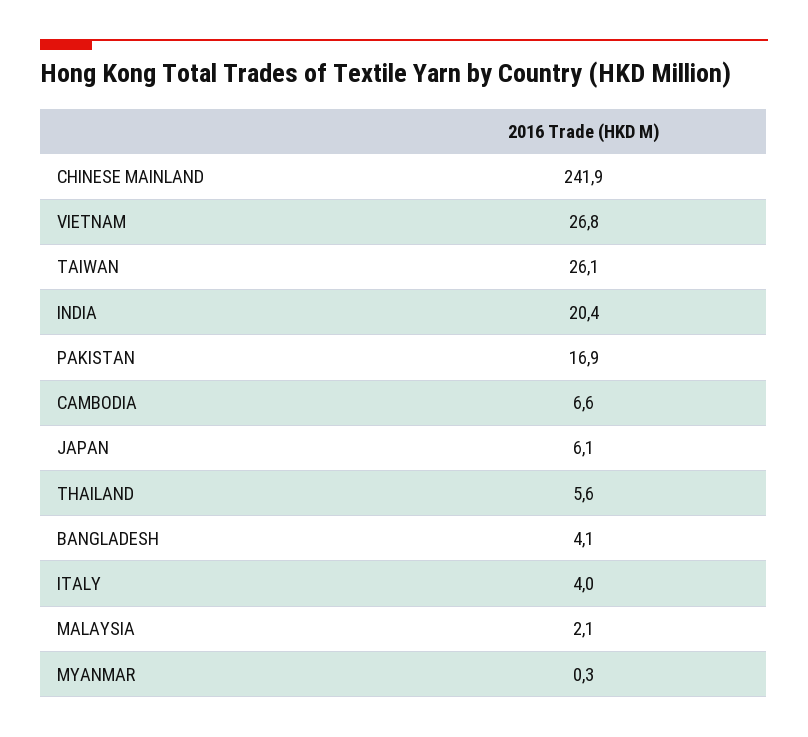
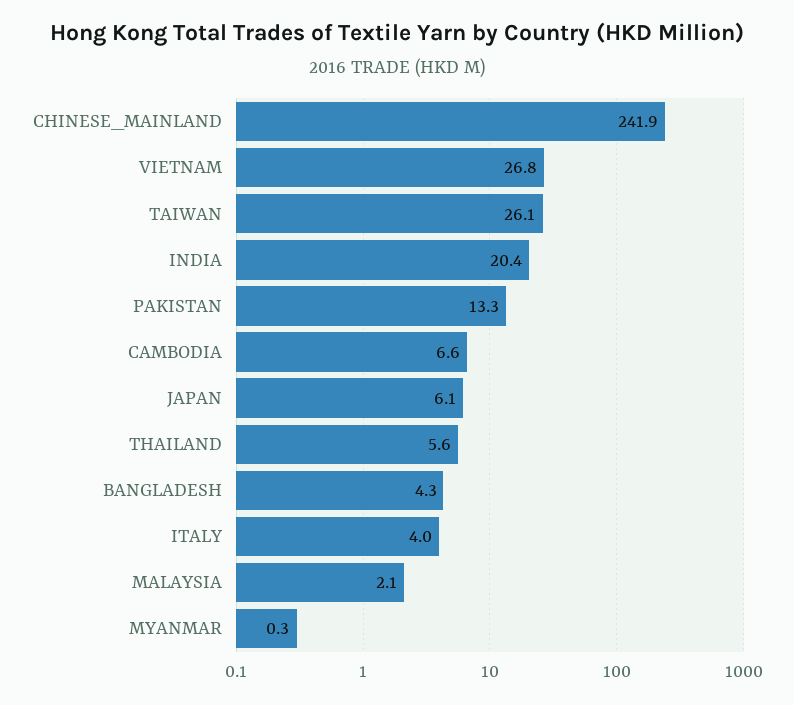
  {
    "CHINESE MAINLAND": 241.9,
    "VIETNAM": 26.8,
    "TAIWAN": 26.1,
    "INDIA": 20.4,
-   "PAKISTAN": 16.9,
+   "PAKISTAN": 13.3,
    "CAMBODIA": 6.6,
    "JAPAN": 6.1,
    "THAILAND": 5.6,
-   "BANGLADESH": 4.1,
+   "BANGLADESH": 4.3,
    "ITALY": 4,
    "MALAYSIA": 2.1,
    "MYANMAR": 0.3
  }

